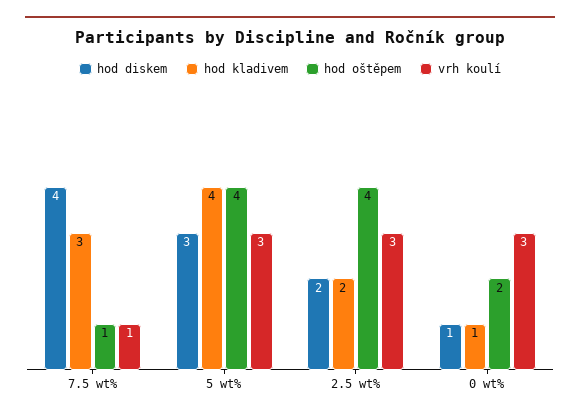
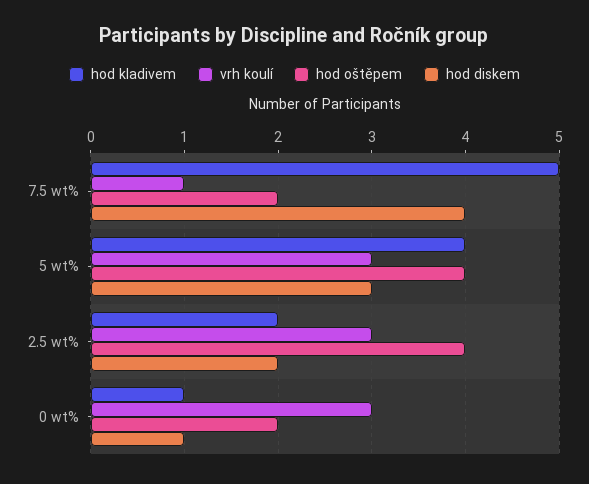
  {
    "hod diskem": {
      "7.5 wt%": 4,
      "5 wt%": 3,
      "2.5 wt%": 2,
      "0 wt%": 1
    },
    "hod kladivem": {
-     "7.5 wt%": 3,
+     "7.5 wt%": 5,
      "5 wt%": 4,
      "2.5 wt%": 2,
      "0 wt%": 1
    },
    "hod oštěpem": {
-     "7.5 wt%": 1,
+     "7.5 wt%": 2,
      "5 wt%": 4,
      "2.5 wt%": 4,
      "0 wt%": 2
    },
    "vrh koulí": {
      "7.5 wt%": 1,
      "5 wt%": 3,
      "2.5 wt%": 3,
      "0 wt%": 3
    }
  }

